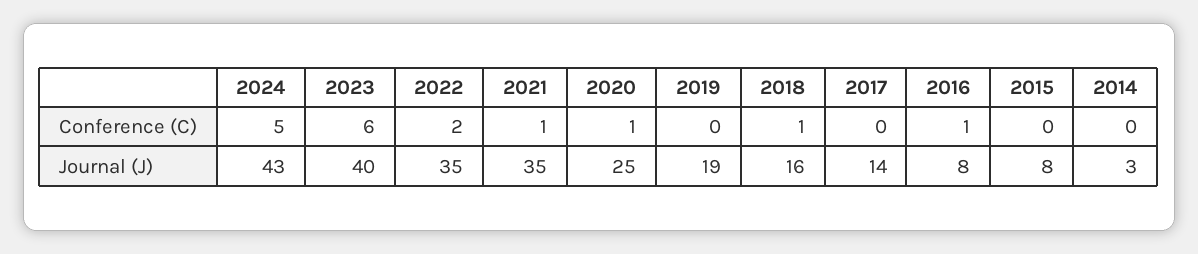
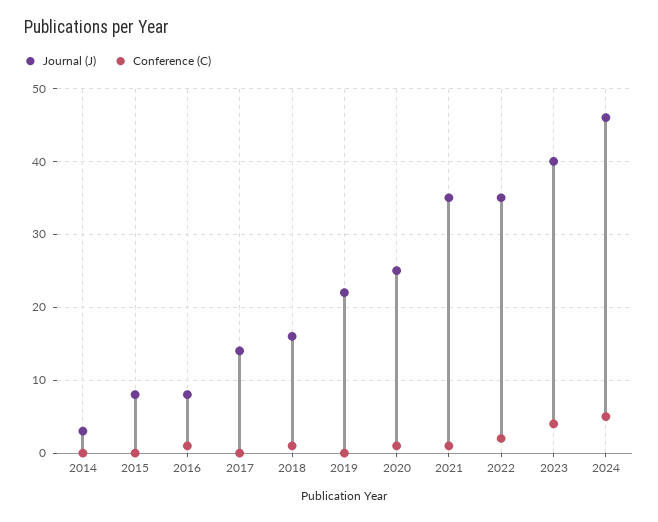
  {
    "Conference (C)": {
      "2024": 5,
-     "2023": 6,
+     "2023": 4,
      "2022": 2,
      "2021": 1,
      "2020": 1,
      "2019": 0,
      "2018": 1,
      "2017": 0,
      "2016": 1,
      "2015": 0,
      "2014": 0
    },
    "Journal (J)": {
-     "2024": 43,
+     "2024": 46,
      "2023": 40,
      "2022": 35,
      "2021": 35,
      "2020": 25,
-     "2019": 19,
+     "2019": 22,
      "2018": 16,
      "2017": 14,
      "2016": 8,
      "2015": 8,
      "2014": 3
    }
  }

